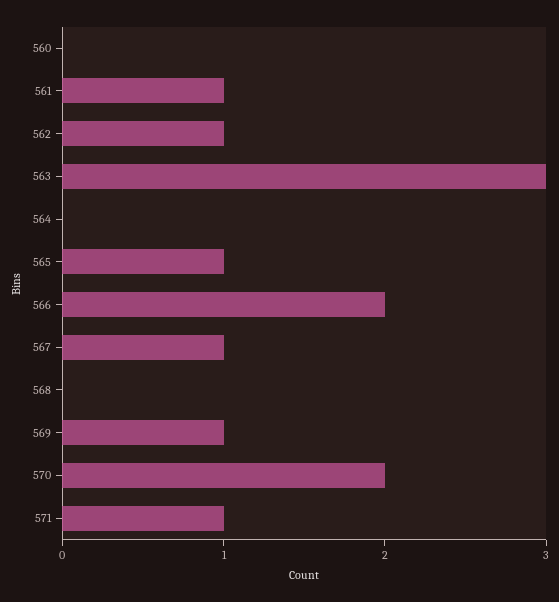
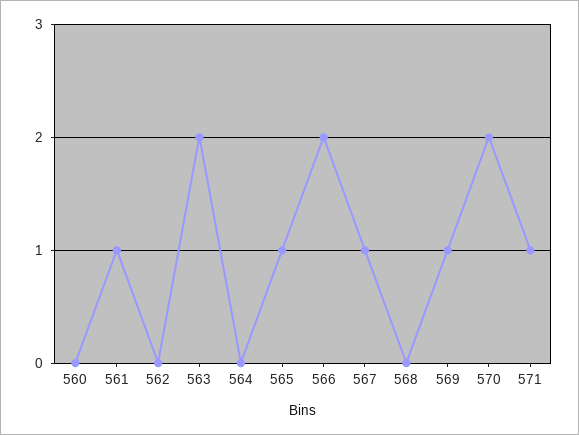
  {
    "560": 0,
    "561": 1,
-   "562": 1,
+   "562": 0,
-   "563": 3,
+   "563": 2,
    "564": 0,
    "565": 1,
    "566": 2,
    "567": 1,
    "568": 0,
    "569": 1,
    "570": 2,
    "571": 1
  }

